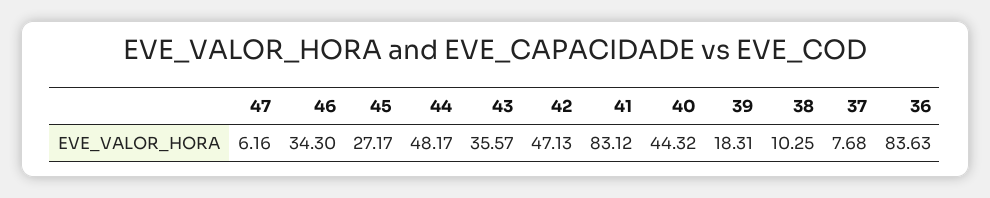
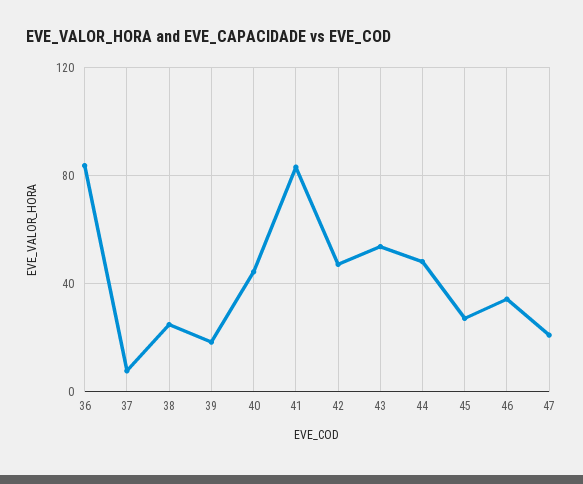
  {
-   "47": 6.16,
+   "47": 20,
    "46": 34.3,
    "45": 27.17,
    "44": 48.17,
-   "43": 35.57,
+   "43": 55,
    "42": 47.13,
    "41": 83.12,
    "40": 44.32,
    "39": 18.31,
-   "38": 10.25,
+   "38": 25,
    "37": 7.68,
    "36": 83.63
  }

